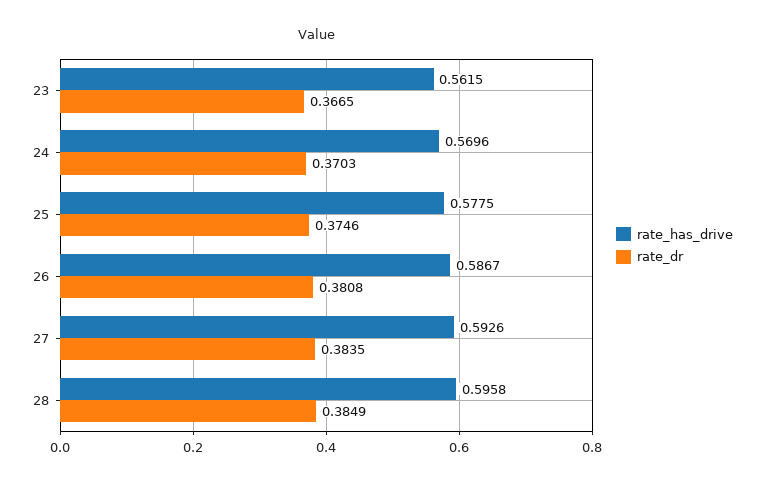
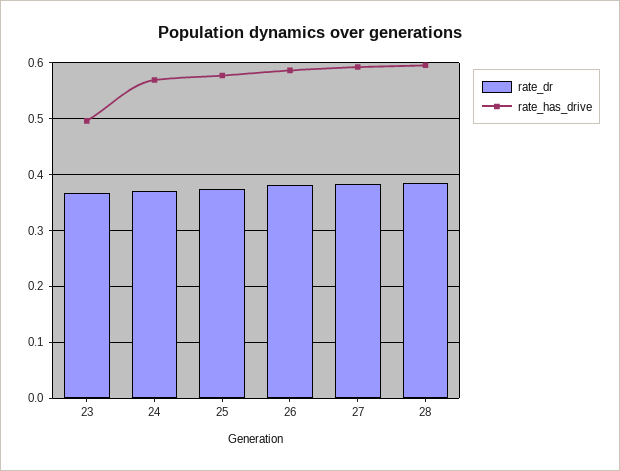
  {
    "rate_has_drive": {
-     "23": 0.5615,
+     "23": 0.5,
      "24": 0.5696,
      "25": 0.5775,
      "26": 0.5867,
      "27": 0.5926,
      "28": 0.5958
    },
    "rate_dr": {
      "23": 0.3665,
      "24": 0.3703,
      "25": 0.3746,
      "26": 0.3808,
      "27": 0.3835,
      "28": 0.3849
    }
  }

